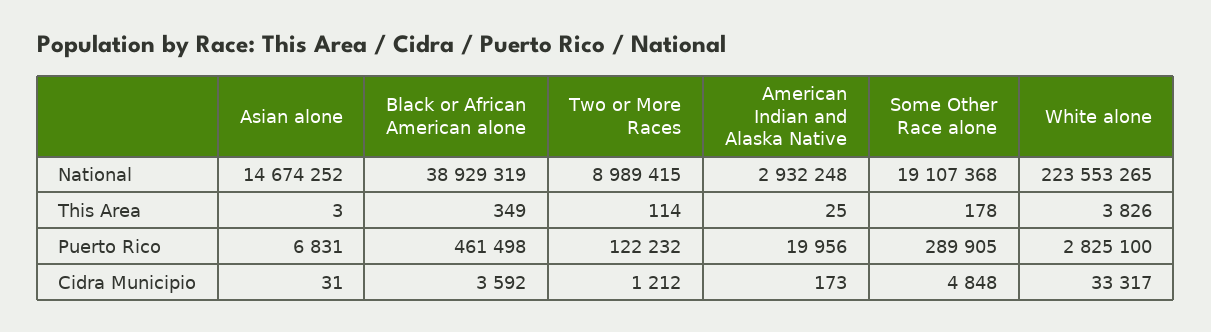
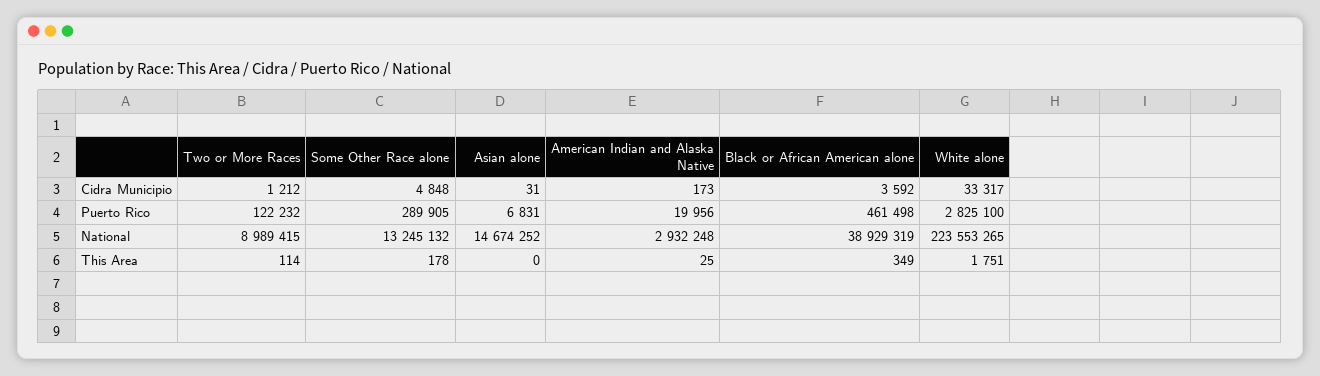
  {
    "Asian alone": {
      "National": 14674252,
-     "This Area": 3,
+     "This Area": 0,
      "Puerto Rico": 6831,
      "Cidra Municipio": 31
    },
    "Black or African American alone": {
      "National": 38929319,
      "This Area": 349,
      "Puerto Rico": 461498,
      "Cidra Municipio": 3592
    },
    "Two or More Races": {
      "National": 8989415,
      "This Area": 114,
      "Puerto Rico": 122232,
      "Cidra Municipio": 1212
    },
    "American Indian and Alaska Native": {
      "National": 2932248,
      "This Area": 25,
      "Puerto Rico": 19956,
      "Cidra Municipio": 173
    },
    "Some Other Race alone": {
-     "National": 19107368,
+     "National": 13245132,
      "This Area": 178,
      "Puerto Rico": 289905,
      "Cidra Municipio": 4848
    },
    "White alone": {
      "National": 223553265,
-     "This Area": 3826,
+     "This Area": 1751,
      "Puerto Rico": 2825100,
      "Cidra Municipio": 33317
    }
  }

